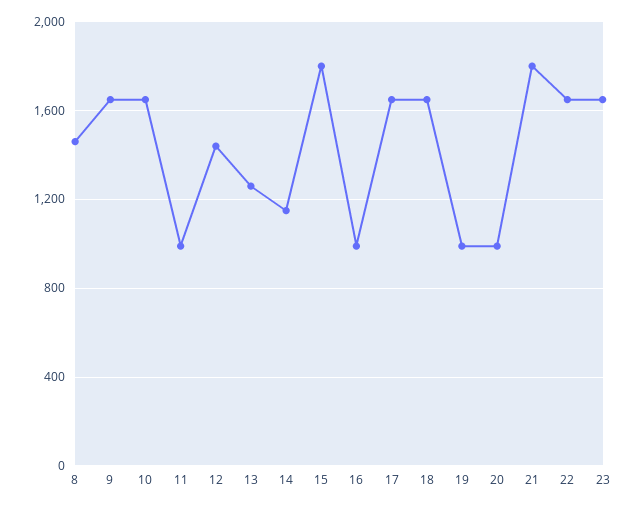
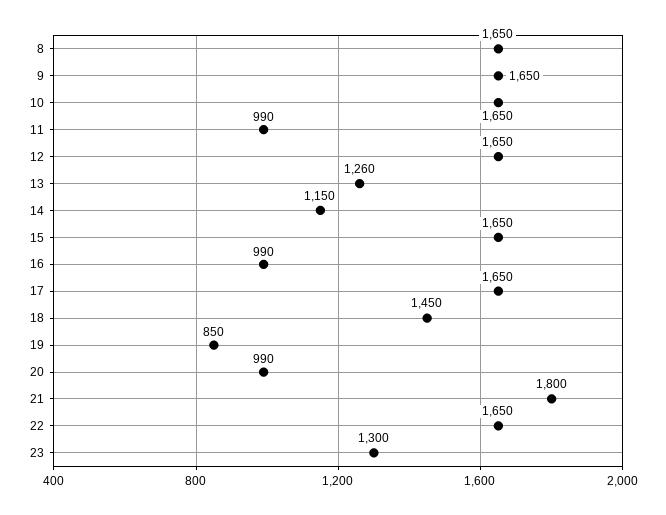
  {
-   "8": 1450,
+   "8": 1650,
    "9": 1650,
    "10": 1650,
    "11": 990,
-   "12": 1450,
+   "12": 1650,
    "13": 1260,
    "14": 1150,
-   "15": 1800,
+   "15": 1650,
    "16": 990,
    "17": 1650,
-   "18": 1650,
+   "18": 1450,
-   "19": 1000,
+   "19": 850,
    "20": 990,
    "21": 1800,
    "22": 1650,
-   "23": 1650
+   "23": 1300
  }

